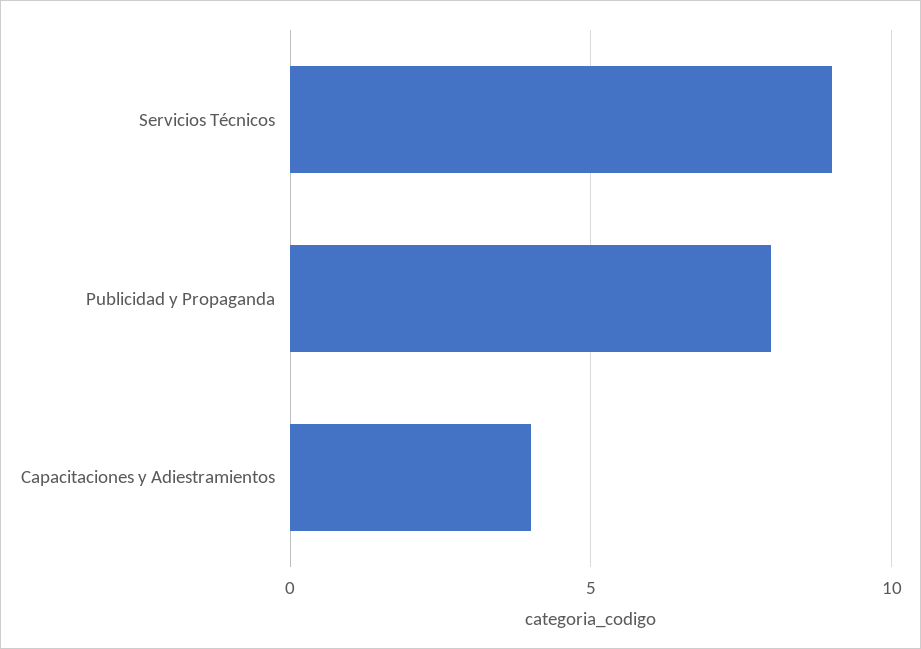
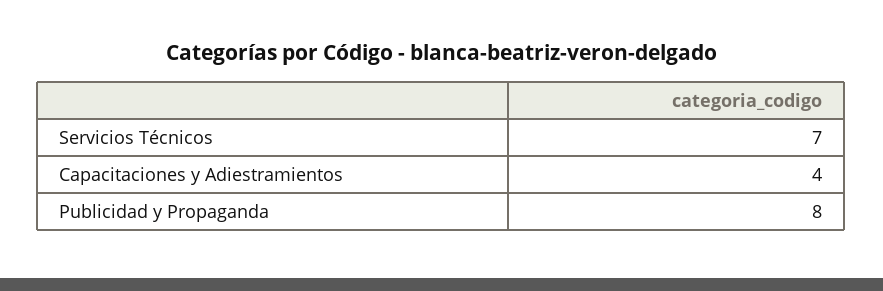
  {
-   "Servicios Técnicos": 9,
+   "Servicios Técnicos": 7,
    "Publicidad y Propaganda": 8,
    "Capacitaciones y Adiestramientos": 4
  }

